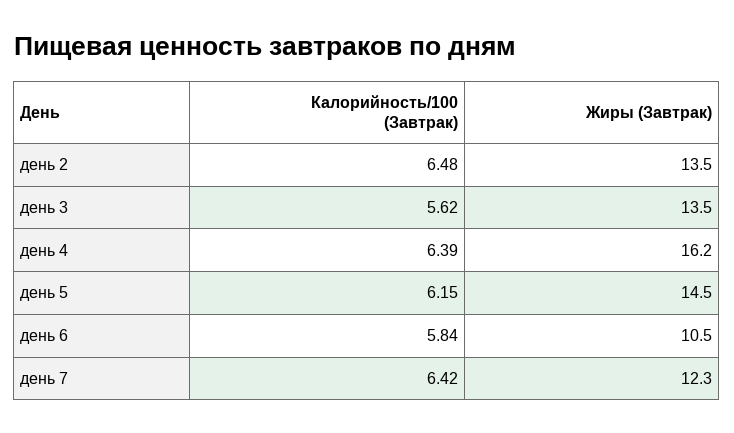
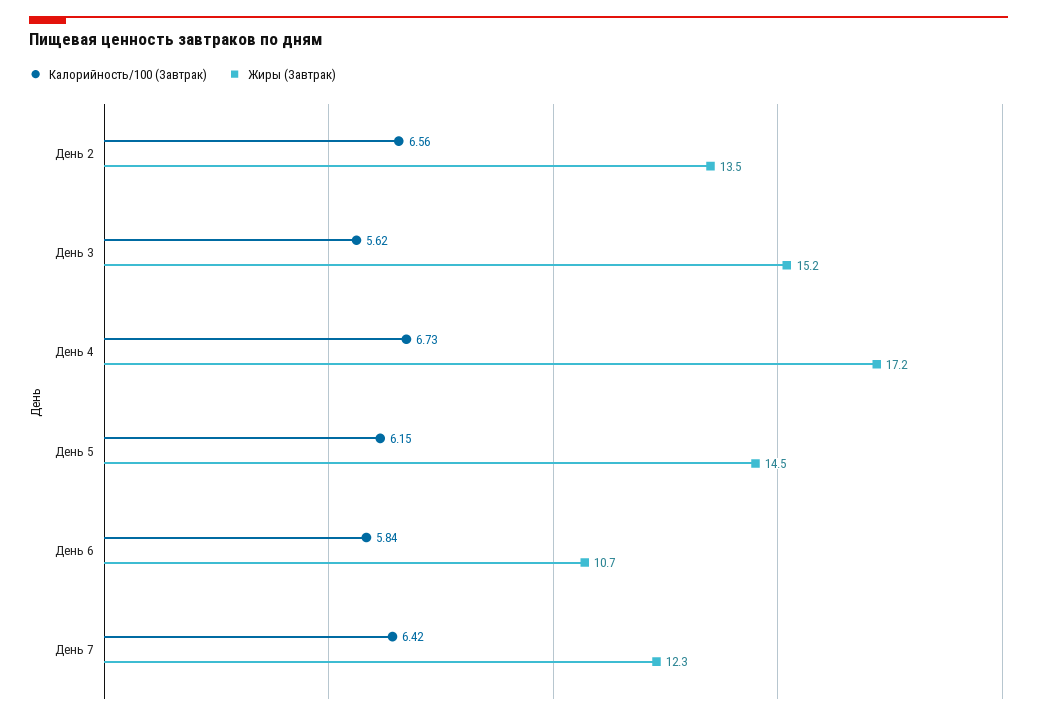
  {
    "Калорийность/100 (Завтрак)": {
-     "день 2": 6.48,
+     "день 2": 6.56,
      "день 3": 5.62,
-     "день 4": 6.39,
+     "день 4": 6.73,
      "день 5": 6.15,
      "день 6": 5.84,
      "день 7": 6.42
    },
    "Жиры (Завтрак)": {
      "день 2": 13.5,
-     "день 3": 13.5,
+     "день 3": 15.2,
-     "день 4": 16.2,
+     "день 4": 17.2,
      "день 5": 14.5,
-     "день 6": 10.5,
+     "день 6": 10.7,
      "день 7": 12.3
    }
  }

